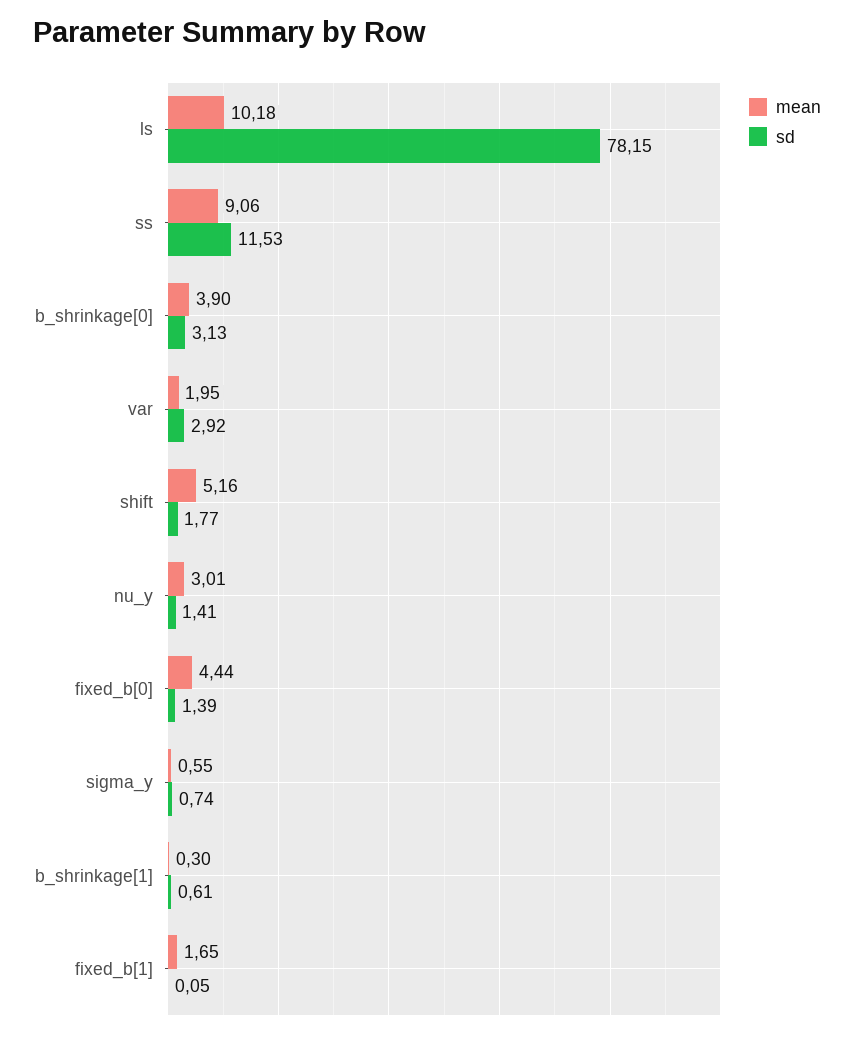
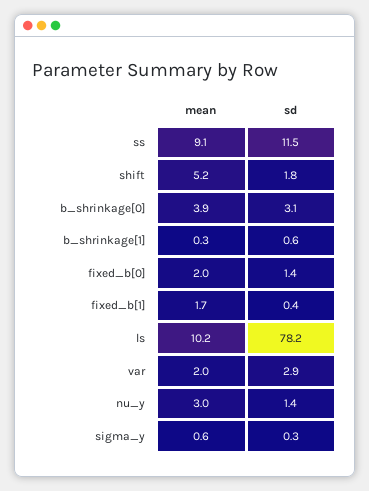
  {
    "mean": {
      "ls": 10.18,
      "ss": 9.06,
      "b_shrinkage[0]": 3.9,
      "var": 1.95,
      "shift": 5.16,
      "nu_y": 3.01,
-     "fixed_b[0]": 4.44,
+     "fixed_b[0]": 2,
      "sigma_y": 0.55,
      "b_shrinkage[1]": 0.3,
      "fixed_b[1]": 1.65
    },
    "sd": {
      "ls": 78.15,
      "ss": 11.53,
      "b_shrinkage[0]": 3.13,
      "var": 2.92,
      "shift": 1.77,
      "nu_y": 1.41,
      "fixed_b[0]": 1.39,
-     "sigma_y": 0.74,
+     "sigma_y": 0.3,
      "b_shrinkage[1]": 0.61,
-     "fixed_b[1]": 0.05
+     "fixed_b[1]": 0.4
    }
  }

